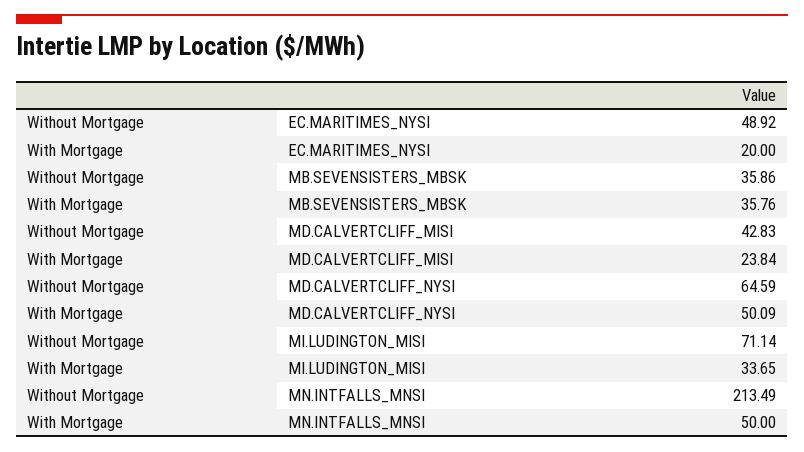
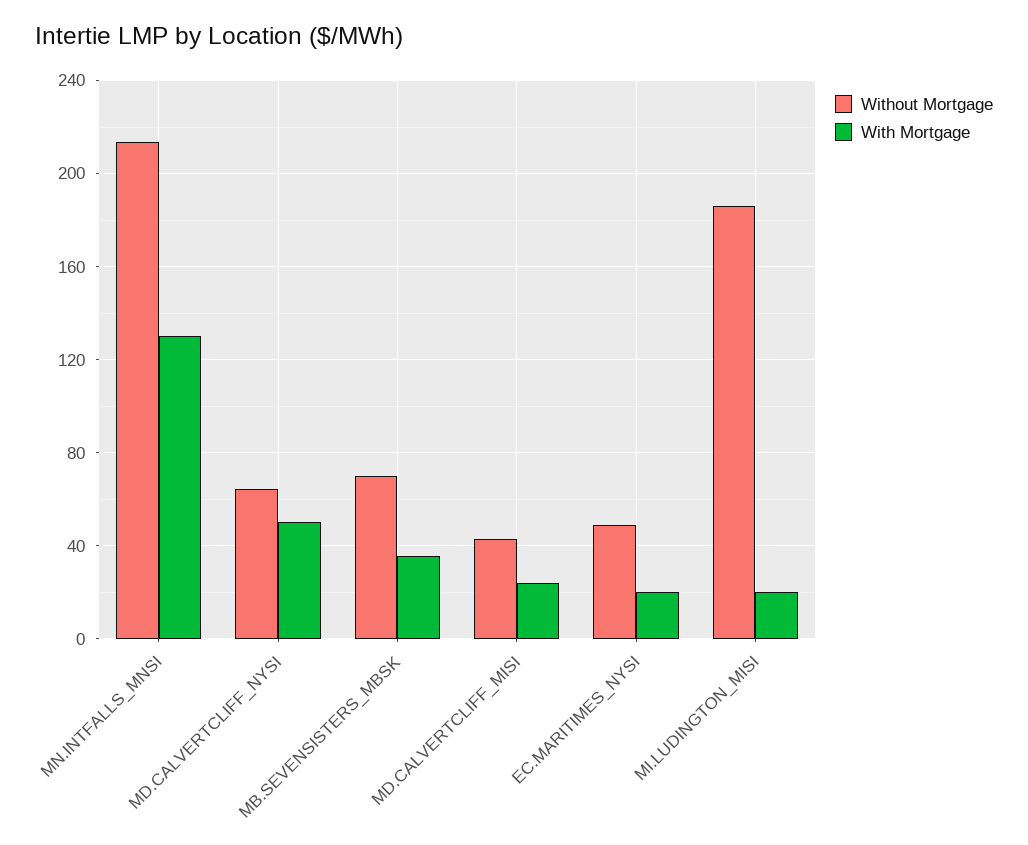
  {
    "Without Mortgage": {
      "EC.MARITIMES_NYSI": 48.92,
-     "MB.SEVENSISTERS_MBSK": 35.86,
+     "MB.SEVENSISTERS_MBSK": 70,
      "MD.CALVERTCLIFF_MISI": 42.83,
      "MD.CALVERTCLIFF_NYSI": 64.59,
-     "MI.LUDINGTON_MISI": 71.14,
+     "MI.LUDINGTON_MISI": 185,
      "MN.INTFALLS_MNSI": 213.49
    },
    "With Mortgage": {
      "EC.MARITIMES_NYSI": 20,
      "MB.SEVENSISTERS_MBSK": 35.76,
      "MD.CALVERTCLIFF_MISI": 23.84,
      "MD.CALVERTCLIFF_NYSI": 50.09,
-     "MI.LUDINGTON_MISI": 33.65,
+     "MI.LUDINGTON_MISI": 20,
-     "MN.INTFALLS_MNSI": 50
+     "MN.INTFALLS_MNSI": 130
    }
  }

